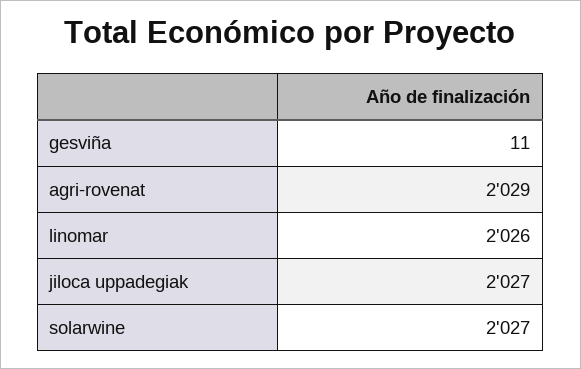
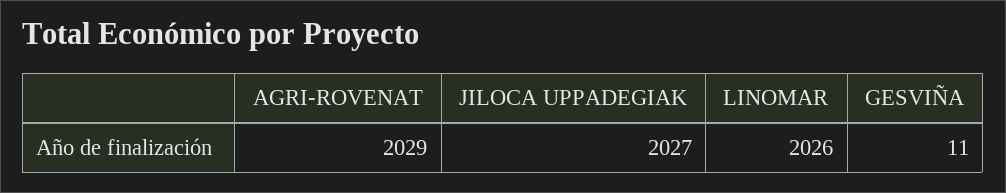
  {
    "gesviña": 11,
    "agri-rovenat": 2029,
    "linomar": 2026,
-   "jiloca uppadegiak": 2027,
+   "jiloca uppadegiak": 2027
-   "solarwine": 2027
  }

